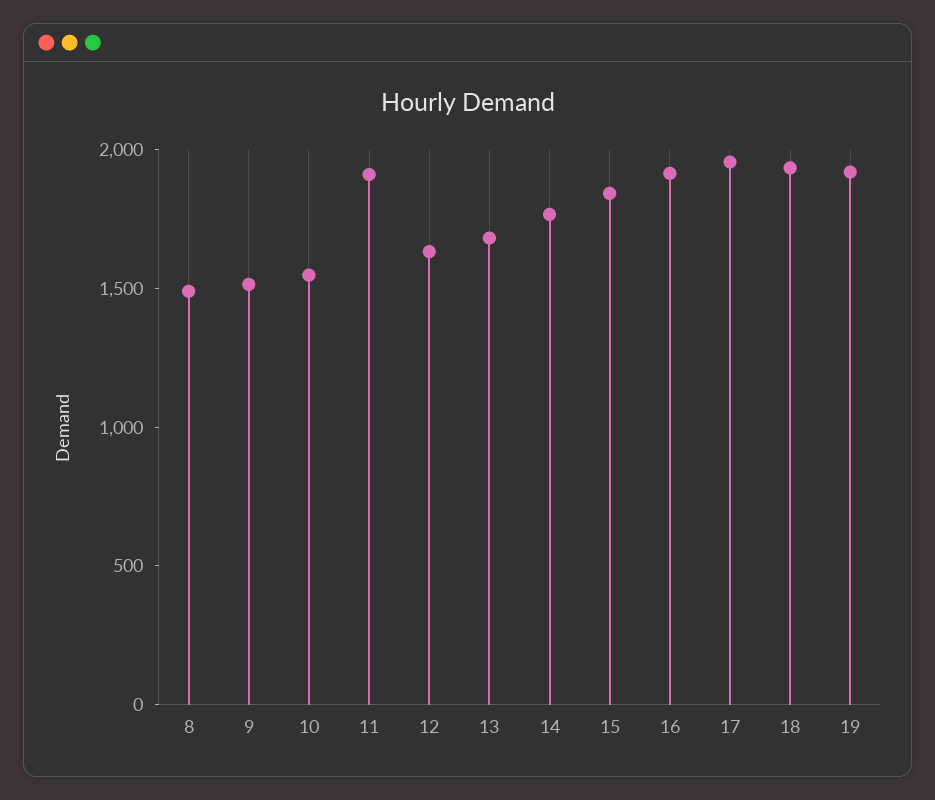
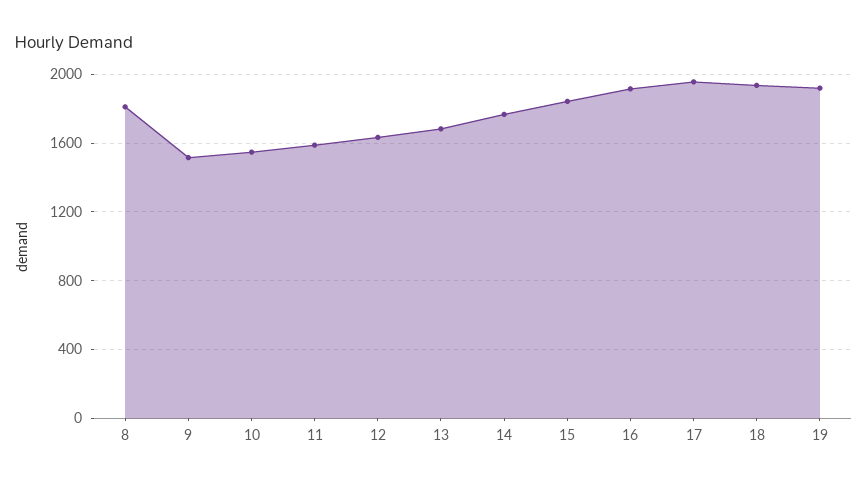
  {
-   "8": 1500,
+   "8": 1800,
    "9": 1500,
    "10": 1550,
-   "11": 1900,
+   "11": 1600,
    "12": 1650,
    "13": 1700,
    "14": 1750,
    "15": 1850,
    "16": 1900,
    "17": 1950,
    "18": 1950,
    "19": 1900
  }

